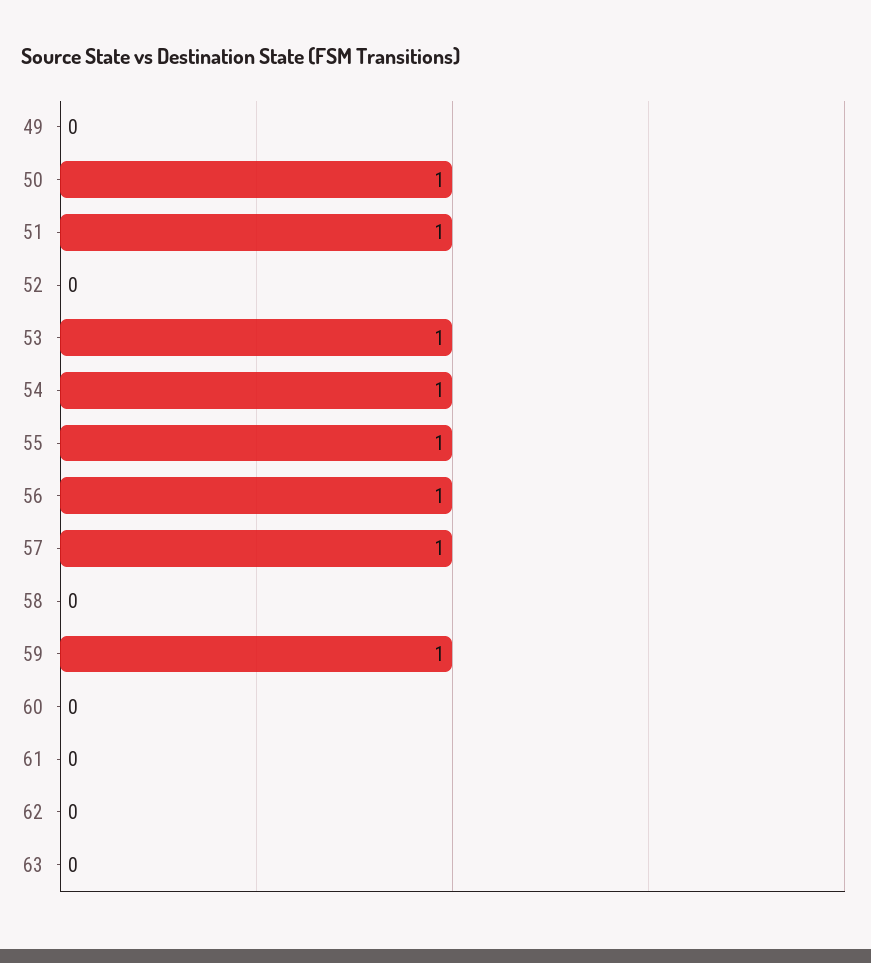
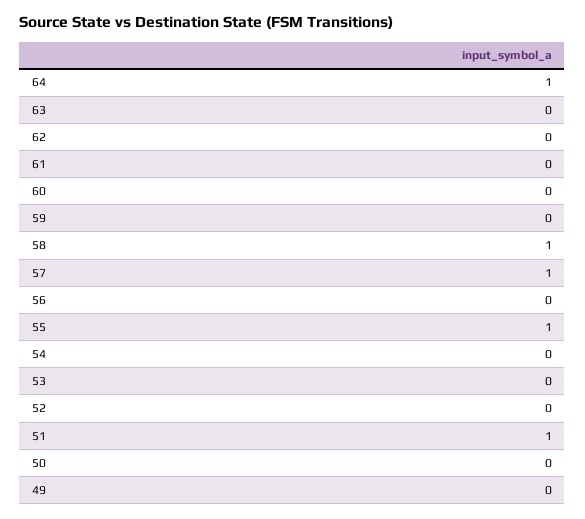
  {
    "49": 0,
-   "50": 1,
+   "50": 0,
    "51": 1,
    "52": 0,
-   "53": 1,
+   "53": 0,
-   "54": 1,
+   "54": 0,
    "55": 1,
-   "56": 1,
+   "56": 0,
    "57": 1,
-   "58": 0,
+   "58": 1,
-   "59": 1,
+   "59": 0,
    "60": 0,
    "61": 0,
    "62": 0,
-   "63": 0
+   "63": 0,
+   "64": 1
  }

